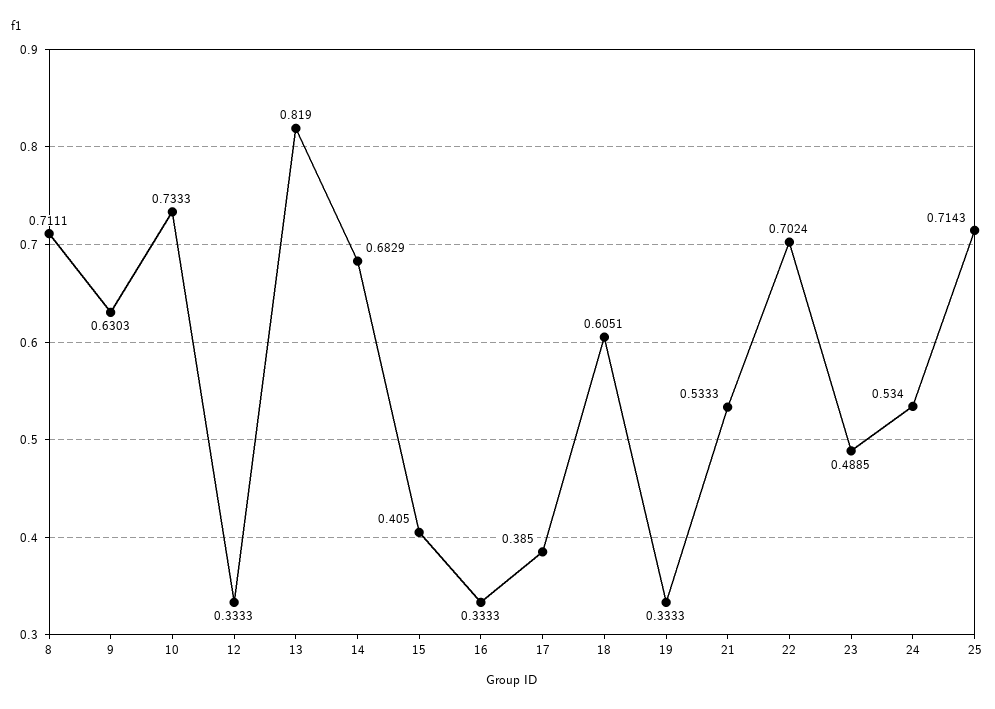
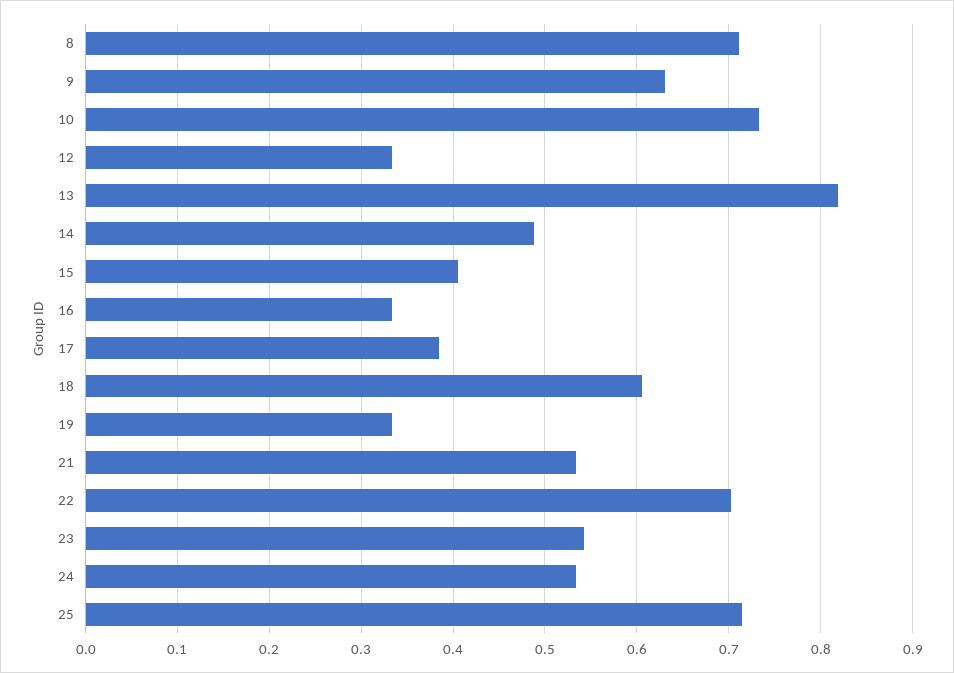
  {
    "8": 0.7111,
    "9": 0.6303,
    "10": 0.7333,
    "12": 0.3333,
    "13": 0.819,
-   "14": 0.6829,
+   "14": 0.49,
    "15": 0.405,
    "16": 0.3333,
    "17": 0.385,
    "18": 0.6051,
    "19": 0.3333,
    "21": 0.5333,
    "22": 0.7024,
-   "23": 0.4885,
+   "23": 0.54,
    "24": 0.534,
    "25": 0.7143
  }

